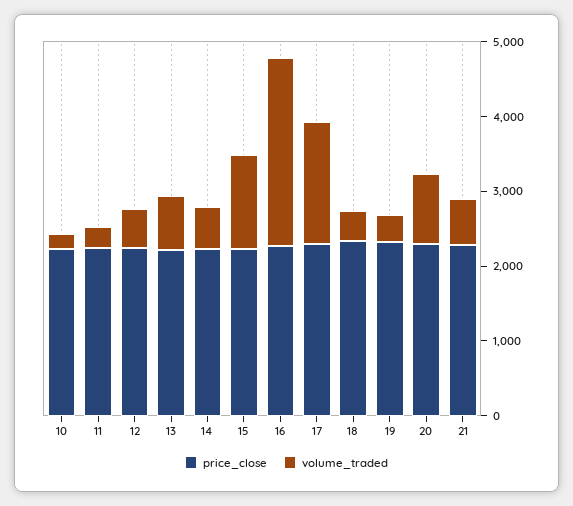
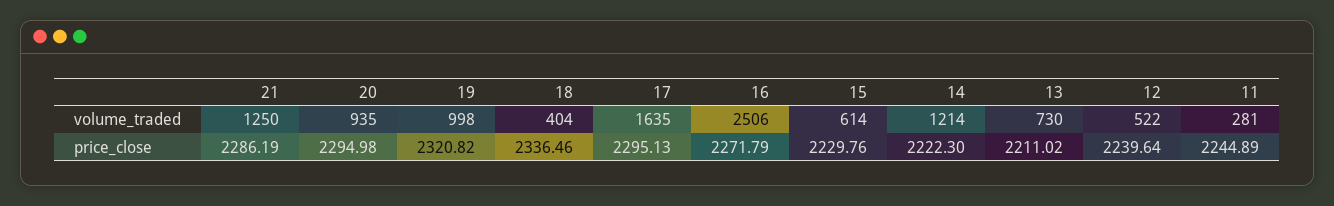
  {
    "price_close": {
-     "10": 2200,
      "11": 2244.89,
      "12": 2239.64,
      "13": 2211.02,
      "14": 2222.3,
      "15": 2229.76,
      "16": 2271.79,
      "17": 2295.13,
      "18": 2336.46,
      "19": 2320.82,
      "20": 2294.98,
      "21": 2286.19
    },
    "volume_traded": {
-     "10": 200,
      "11": 281,
      "12": 522,
      "13": 730,
-     "14": 600,
+     "14": 1214,
-     "15": 1200,
+     "15": 614,
      "16": 2506,
      "17": 1635,
      "18": 404,
-     "19": 400,
+     "19": 998,
      "20": 935,
-     "21": 600
+     "21": 1250
    }
  }

